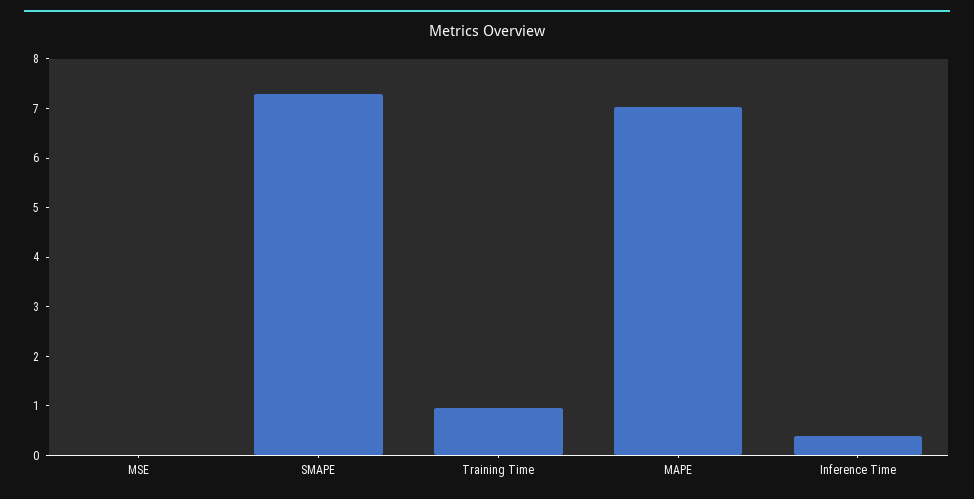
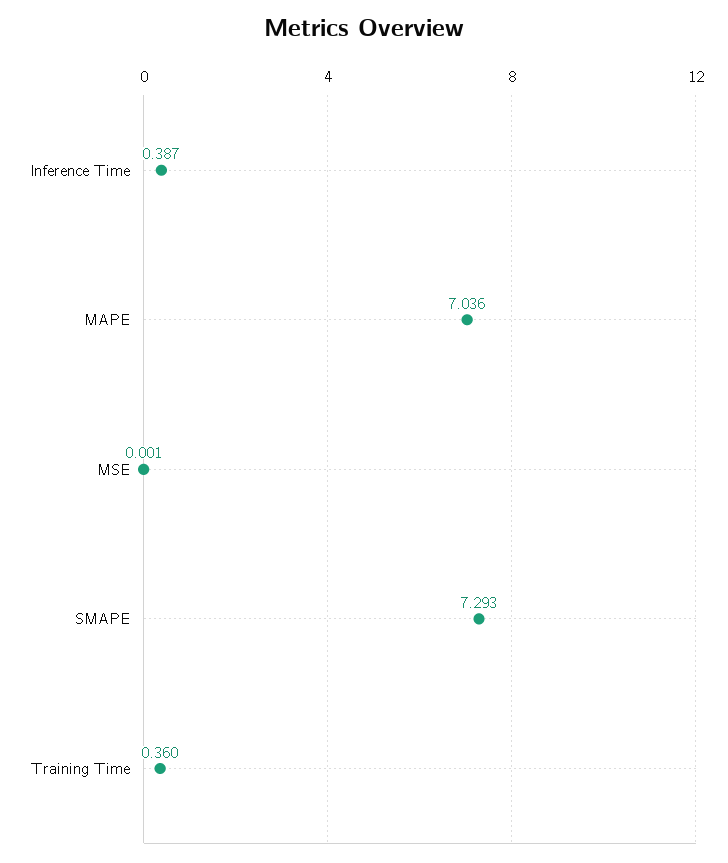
  {
    "MSE": 0.001,
    "SMAPE": 7.293,
-   "Training Time": 1,
+   "Training Time": 0.36,
    "MAPE": 7.036,
    "Inference Time": 0.387
  }

